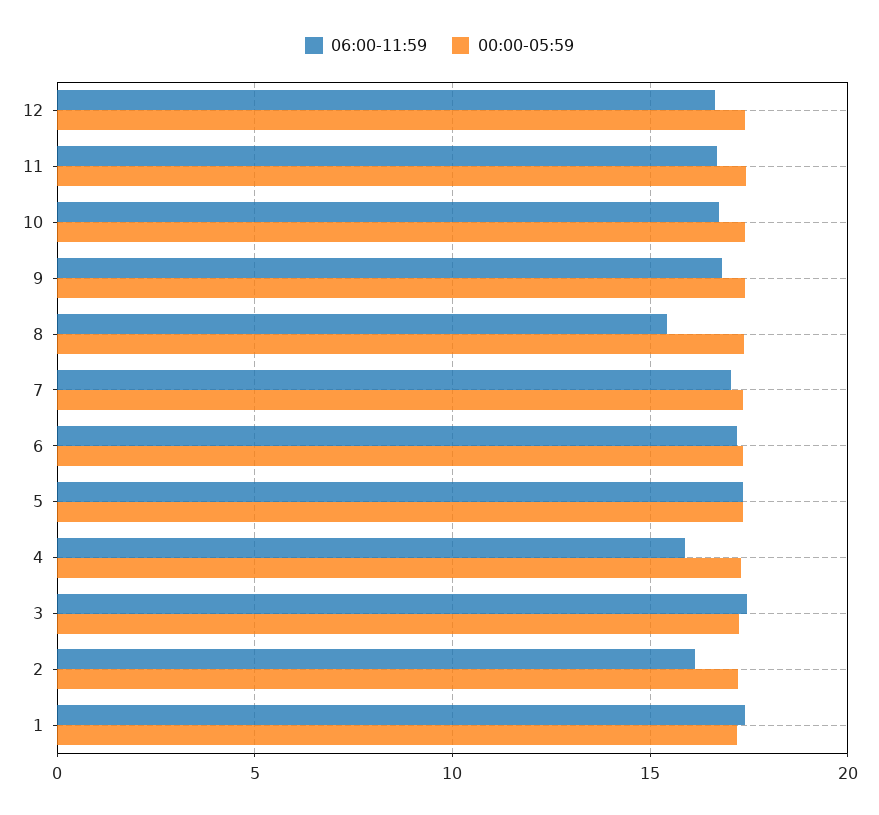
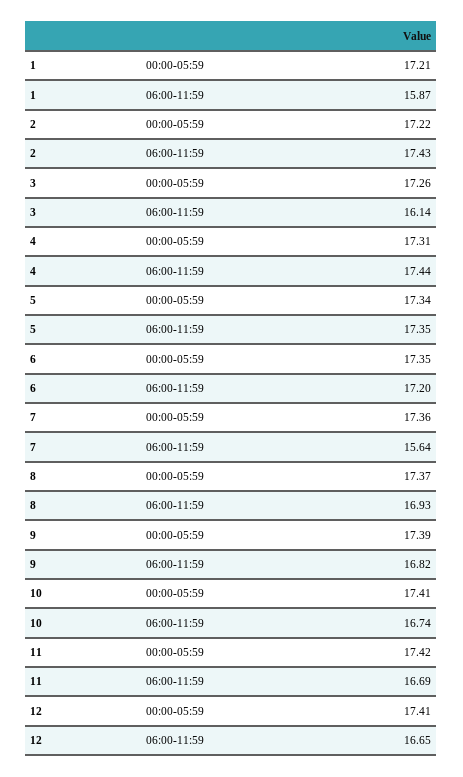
  {
    "06:00-11:59": {
      "12": 16.65,
      "11": 16.69,
      "10": 16.74,
      "9": 16.82,
-     "8": 15.5,
+     "8": 16.93,
-     "7": 17,
+     "7": 15.64,
      "6": 17.2,
      "5": 17.35,
-     "4": 16,
+     "4": 17.44,
-     "3": 17.5,
+     "3": 16.14,
-     "2": 16,
+     "2": 17.43,
-     "1": 17.5
+     "1": 15.87
    },
    "00:00-05:59": {
      "12": 17.41,
      "11": 17.42,
      "10": 17.41,
      "9": 17.39,
      "8": 17.37,
      "7": 17.36,
      "6": 17.35,
      "5": 17.34,
      "4": 17.31,
      "3": 17.26,
      "2": 17.22,
      "1": 17.21
    }
  }

